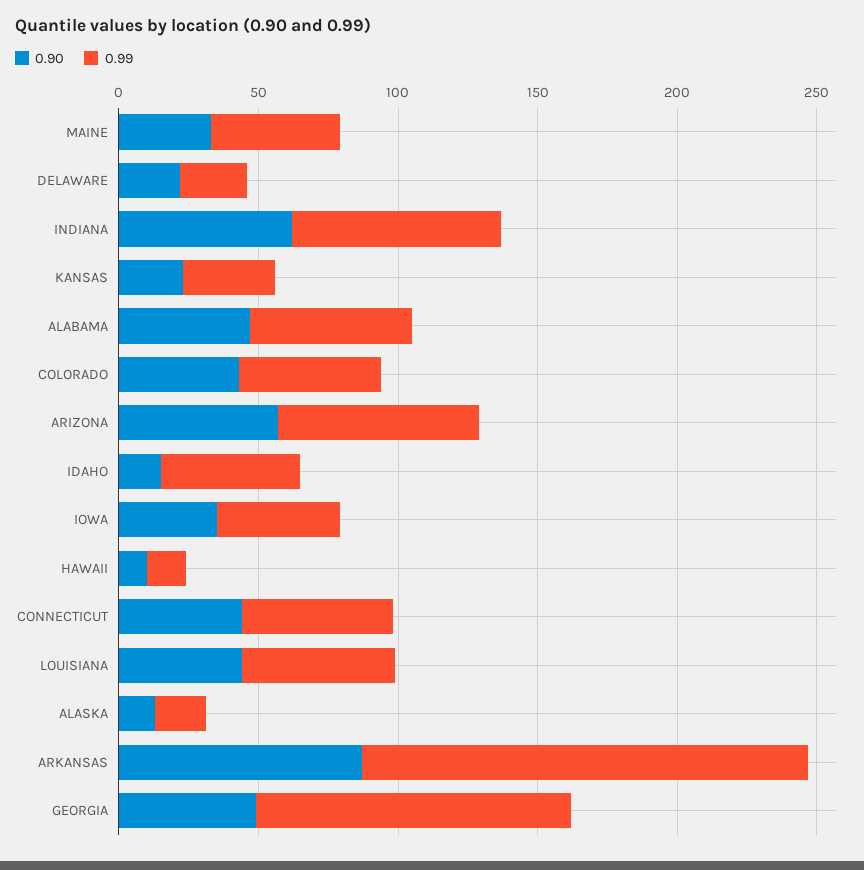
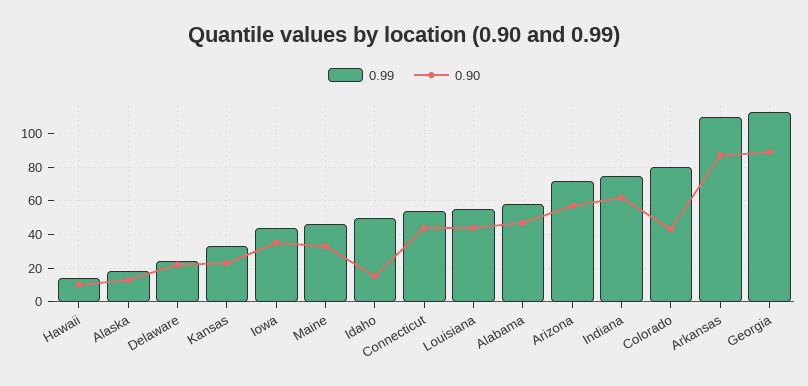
  {
    "0.90": {
      "MAINE": 35,
      "DELAWARE": 20,
      "INDIANA": 60,
      "KANSAS": 25,
      "ALABAMA": 45,
      "COLORADO": 45,
      "ARIZONA": 55,
      "IDAHO": 15,
      "IOWA": 35,
      "HAWAII": 10,
      "CONNECTICUT": 45,
      "LOUISIANA": 45,
      "ALASKA": 15,
      "ARKANSAS": 85,
-     "GEORGIA": 50
+     "GEORGIA": 90
    },
    "0.99": {
      "MAINE": 45,
      "DELAWARE": 25,
      "INDIANA": 75,
      "KANSAS": 35,
      "ALABAMA": 60,
-     "COLORADO": 50,
+     "COLORADO": 80,
      "ARIZONA": 70,
      "IDAHO": 50,
      "IOWA": 45,
      "HAWAII": 15,
      "CONNECTICUT": 55,
      "LOUISIANA": 55,
      "ALASKA": 20,
-     "ARKANSAS": 160,
+     "ARKANSAS": 110,
      "GEORGIA": 115
    }
  }

